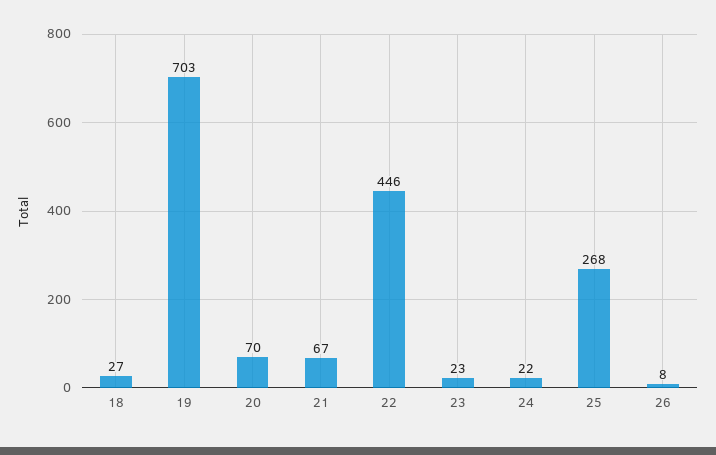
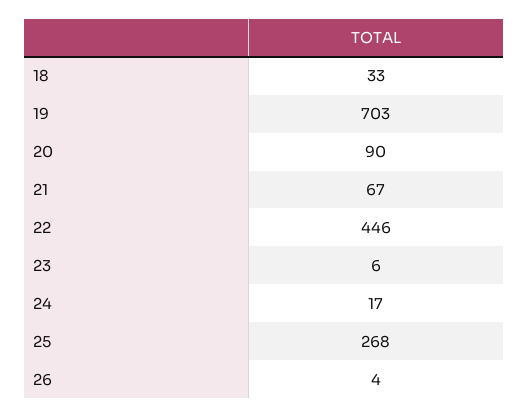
  {
-   "18": 27,
+   "18": 33,
    "19": 703,
-   "20": 70,
+   "20": 90,
    "21": 67,
    "22": 446,
-   "23": 23,
+   "23": 6,
-   "24": 22,
+   "24": 17,
    "25": 268,
-   "26": 8
+   "26": 4
  }

